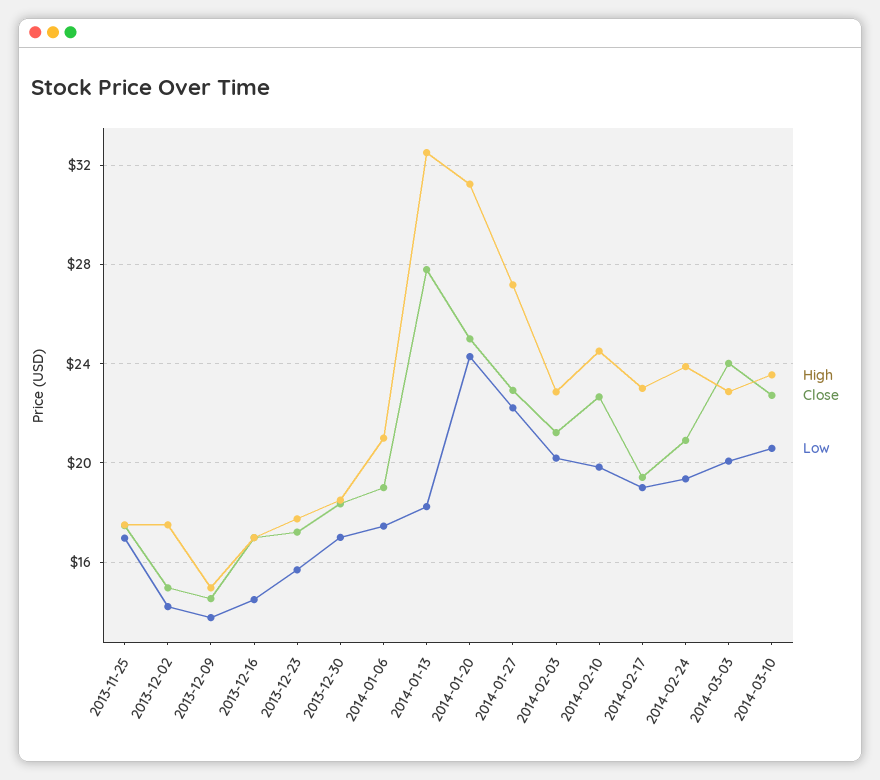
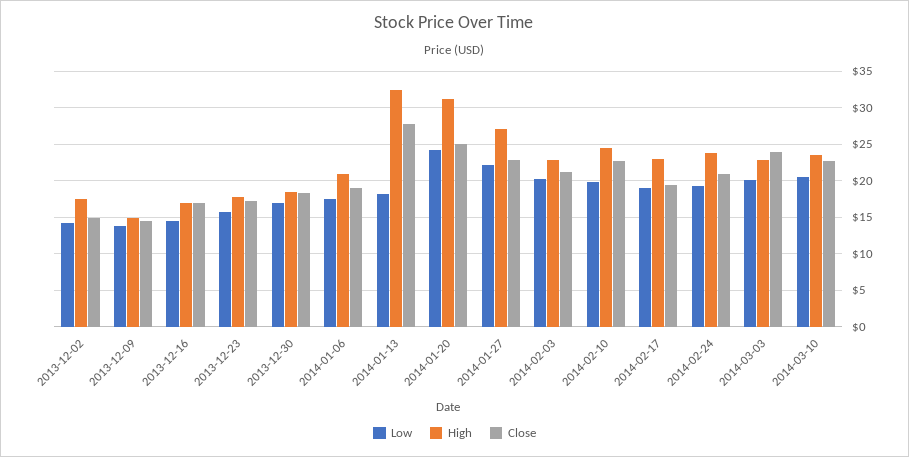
  {
    "High": {
-     "2013-11-25": 17.5,
      "2013-12-02": 17.5,
      "2013-12-09": 15,
      "2013-12-16": 17,
      "2013-12-23": 18,
      "2013-12-30": 18.5,
      "2014-01-06": 21,
      "2014-01-13": 32.5,
      "2014-01-20": 31,
      "2014-01-27": 27,
      "2014-02-03": 23,
      "2014-02-10": 24.5,
      "2014-02-17": 23,
      "2014-02-24": 24,
      "2014-03-03": 23,
      "2014-03-10": 23.5
    },
    "Close": {
-     "2013-11-25": 17.5,
      "2013-12-02": 15,
      "2013-12-09": 14.5,
      "2013-12-16": 17,
      "2013-12-23": 17,
      "2013-12-30": 18.5,
      "2014-01-06": 19,
      "2014-01-13": 28,
      "2014-01-20": 25,
      "2014-01-27": 23,
      "2014-02-03": 21,
      "2014-02-10": 22.5,
      "2014-02-17": 19.5,
      "2014-02-24": 21,
      "2014-03-03": 24,
      "2014-03-10": 22.5
    },
    "Low": {
-     "2013-11-25": 17,
      "2013-12-02": 14,
      "2013-12-09": 14,
      "2013-12-16": 14.5,
      "2013-12-23": 15.5,
      "2013-12-30": 17,
      "2014-01-06": 17.5,
      "2014-01-13": 18,
      "2014-01-20": 24.5,
      "2014-01-27": 22,
      "2014-02-03": 20,
      "2014-02-10": 20,
      "2014-02-17": 19,
      "2014-02-24": 19.5,
      "2014-03-03": 20,
      "2014-03-10": 20.5
    }
  }

